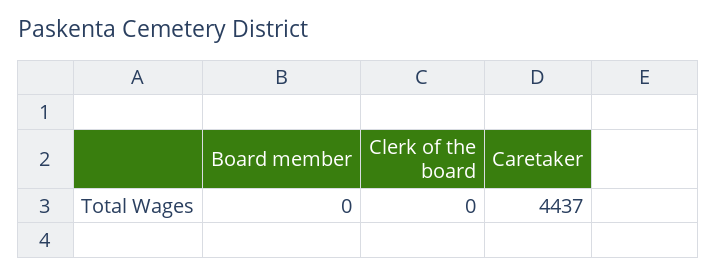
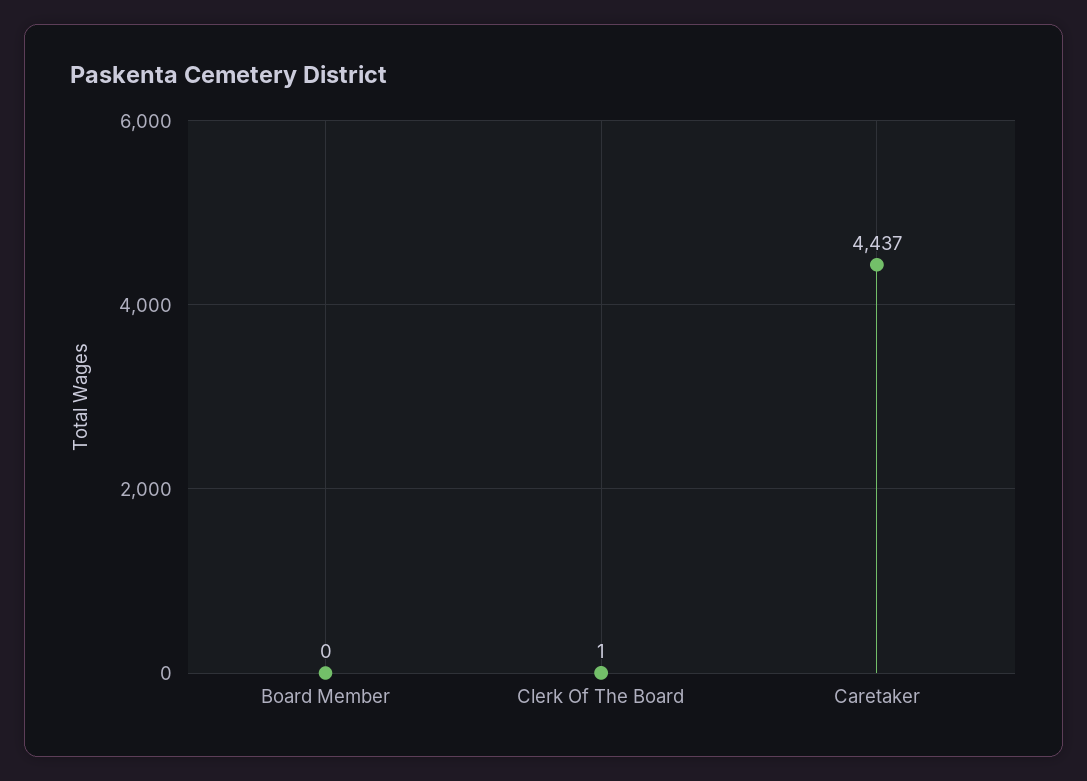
  {
    "Board member": 0,
-   "Clerk of the board": 0,
+   "Clerk of the board": 1,
    "Caretaker": 4437
  }

